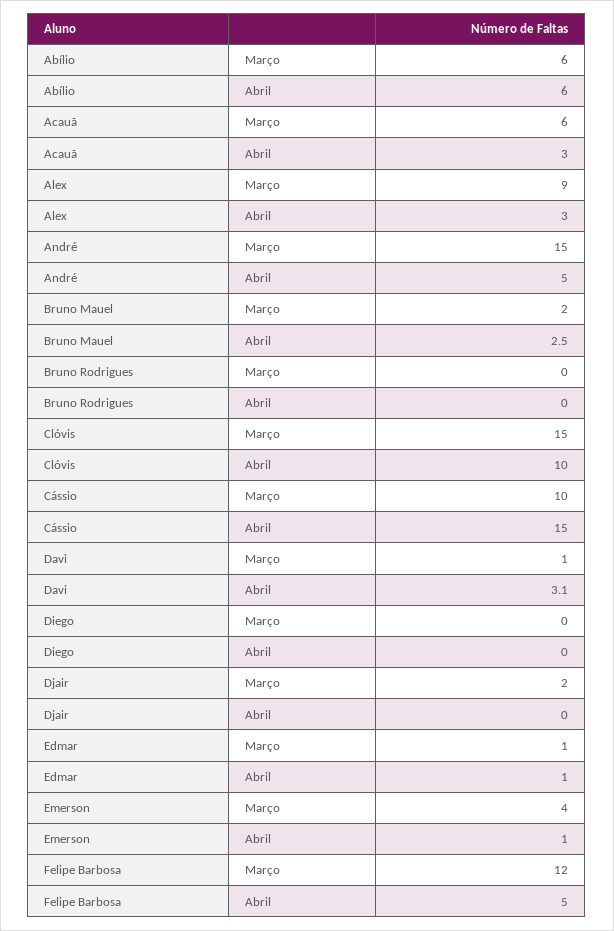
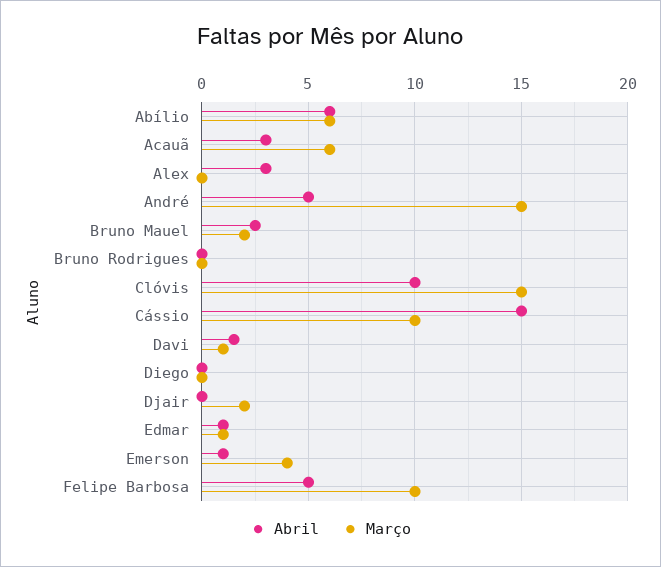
  {
    "Março": {
      "Abílio": 6,
      "Acauã": 6,
-     "Alex": 9,
+     "Alex": 0,
      "André": 15,
      "Bruno Mauel": 2,
      "Bruno Rodrigues": 0,
      "Clóvis": 15,
      "Cássio": 10,
      "Davi": 1,
      "Diego": 0,
      "Djair": 2,
      "Edmar": 1,
      "Emerson": 4,
-     "Felipe Barbosa": 12
+     "Felipe Barbosa": 10
    },
    "Abril": {
      "Abílio": 6,
      "Acauã": 3,
      "Alex": 3,
      "André": 5,
      "Bruno Mauel": 2.5,
      "Bruno Rodrigues": 0,
      "Clóvis": 10,
      "Cássio": 15,
-     "Davi": 3.1,
+     "Davi": 1.5,
      "Diego": 0,
      "Djair": 0,
      "Edmar": 1,
      "Emerson": 1,
      "Felipe Barbosa": 5
    }
  }

